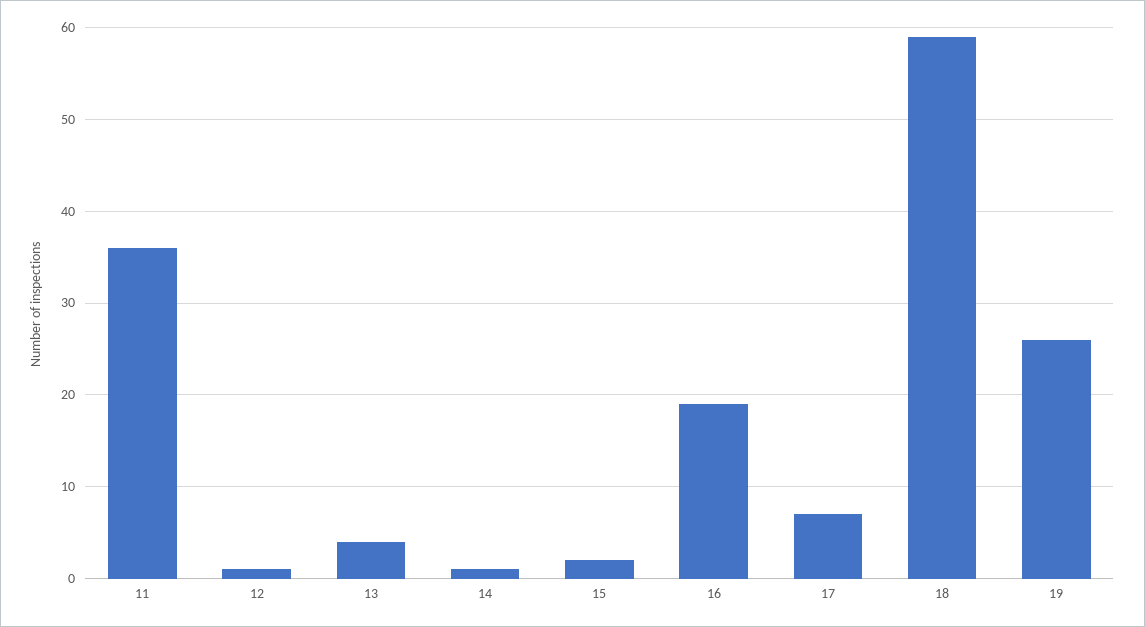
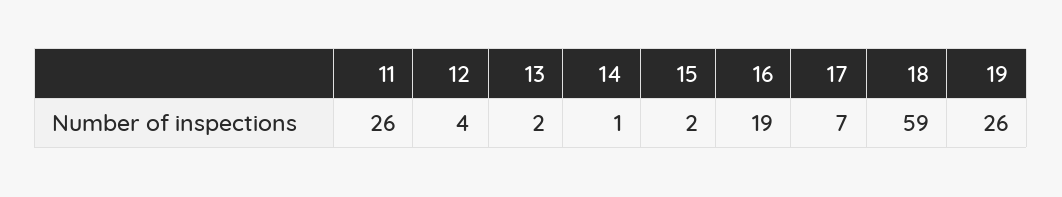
  {
-   "11": 36,
+   "11": 26,
-   "12": 1,
+   "12": 4,
-   "13": 4,
+   "13": 2,
    "14": 1,
    "15": 2,
    "16": 19,
    "17": 7,
    "18": 59,
    "19": 26
  }

